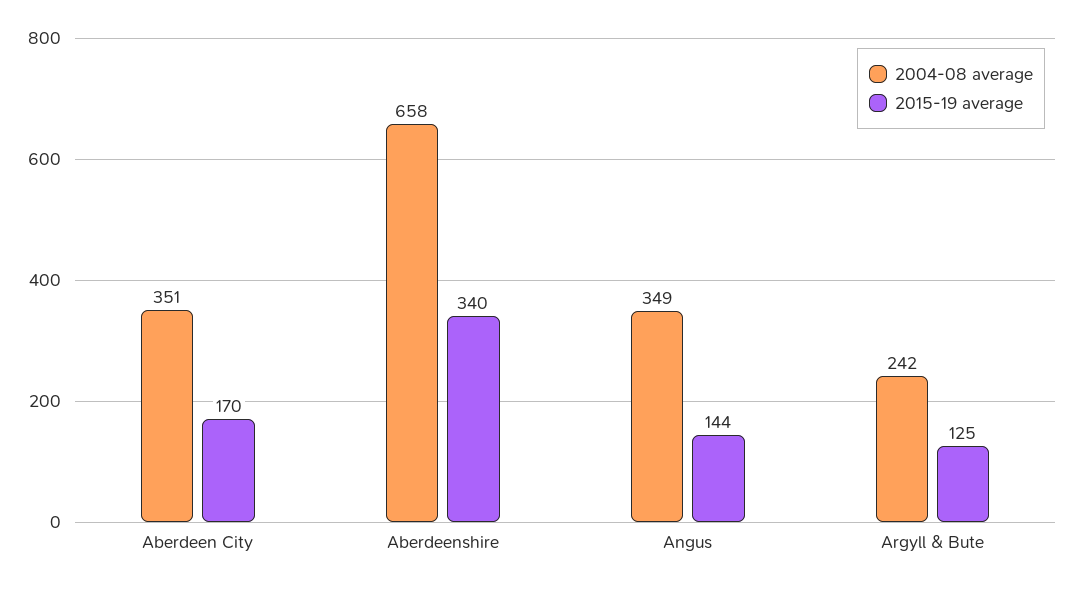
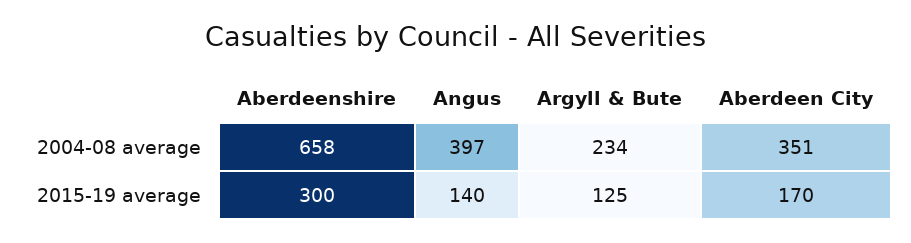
  {
    "2004-08 average": {
      "Aberdeen City": 351,
      "Aberdeenshire": 658,
-     "Angus": 349,
+     "Angus": 397,
-     "Argyll & Bute": 242
+     "Argyll & Bute": 234
    },
    "2015-19 average": {
      "Aberdeen City": 170,
-     "Aberdeenshire": 340,
+     "Aberdeenshire": 300,
-     "Angus": 144,
+     "Angus": 140,
      "Argyll & Bute": 125
    }
  }

